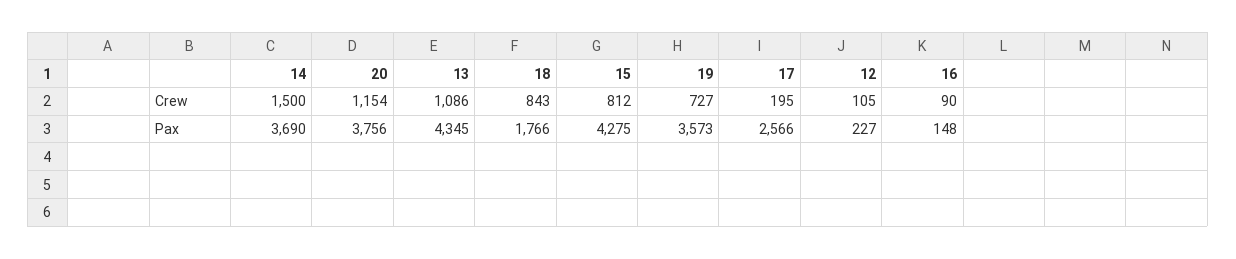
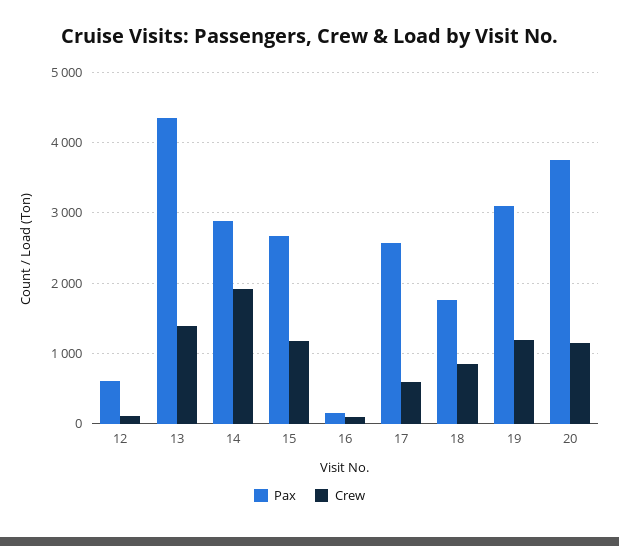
  {
    "Crew": {
-     "14": 1500,
+     "14": 1900,
      "20": 1154,
-     "13": 1086,
+     "13": 1400,
      "18": 843,
-     "15": 812,
+     "15": 1200,
-     "19": 727,
+     "19": 1200,
-     "17": 195,
+     "17": 600,
      "12": 105,
      "16": 90
    },
    "Pax": {
-     "14": 3690,
+     "14": 2900,
      "20": 3756,
      "13": 4345,
      "18": 1766,
-     "15": 4275,
+     "15": 2700,
-     "19": 3573,
+     "19": 3100,
      "17": 2566,
-     "12": 227,
+     "12": 600,
      "16": 148
    }
  }

